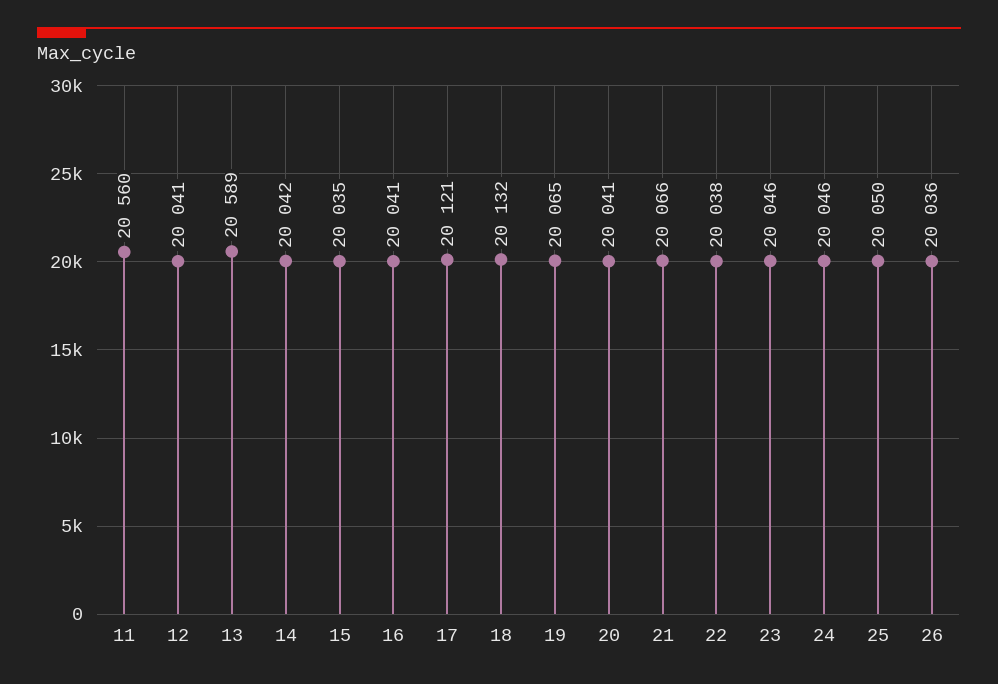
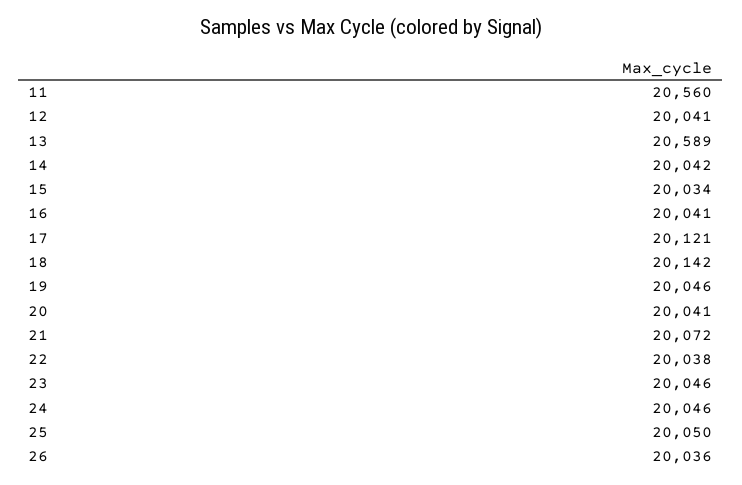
  {
    "11": 20560,
    "12": 20041,
    "13": 20589,
    "14": 20042,
-   "15": 20035,
+   "15": 20034,
    "16": 20041,
    "17": 20121,
-   "18": 20132,
+   "18": 20142,
-   "19": 20065,
+   "19": 20046,
    "20": 20041,
-   "21": 20066,
+   "21": 20072,
    "22": 20038,
    "23": 20046,
    "24": 20046,
    "25": 20050,
    "26": 20036
  }

